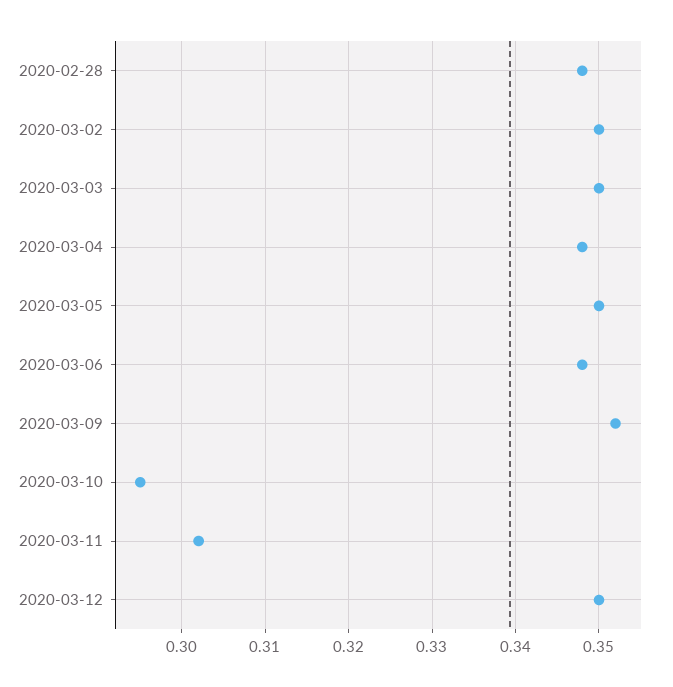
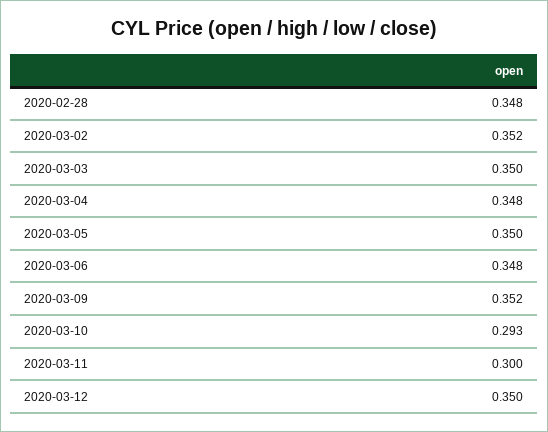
  {
    "2020-02-28": 0.348,
-   "2020-03-02": 0.35,
+   "2020-03-02": 0.352,
    "2020-03-03": 0.35,
    "2020-03-04": 0.348,
    "2020-03-05": 0.35,
    "2020-03-06": 0.348,
    "2020-03-09": 0.352,
-   "2020-03-10": 0.295,
+   "2020-03-10": 0.293,
-   "2020-03-11": 0.302,
+   "2020-03-11": 0.3,
    "2020-03-12": 0.35
  }

